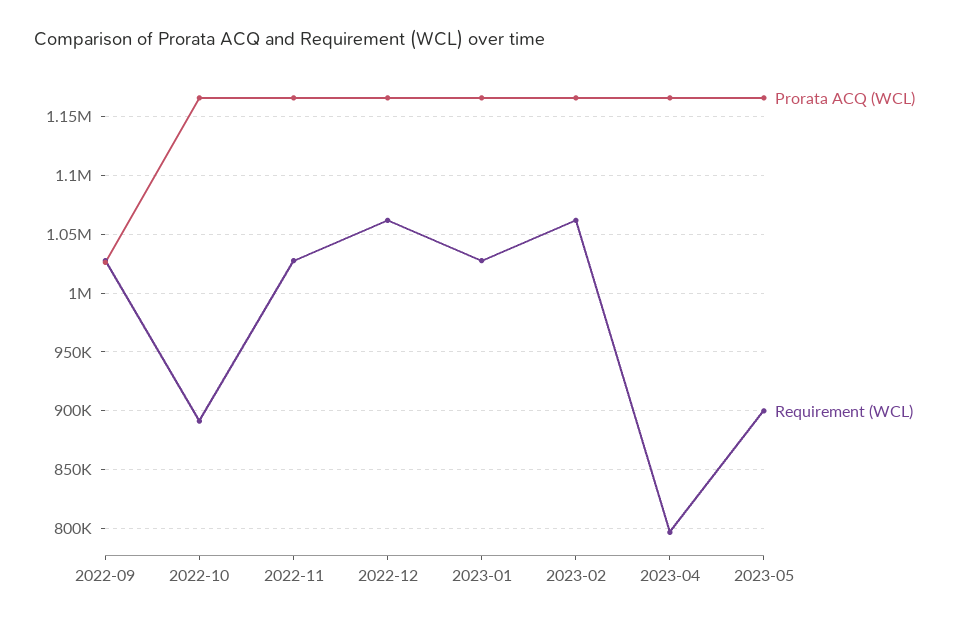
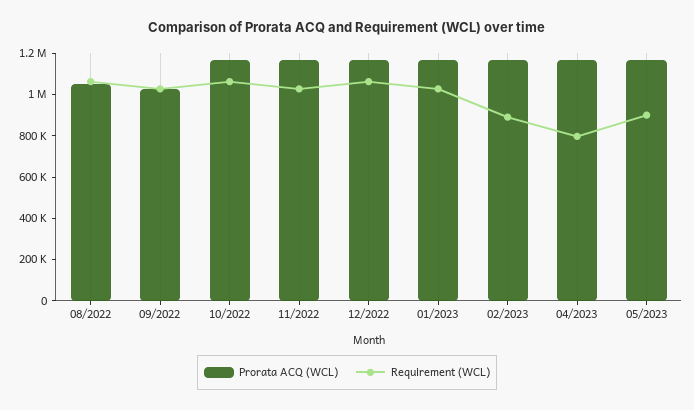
  {
    "Prorata ACQ (WCL)": {
      "2022-09": 1030000,
      "2022-10": 1170000,
      "2022-11": 1170000,
      "2022-12": 1170000,
      "2023-01": 1170000,
      "2023-02": 1170000,
      "2023-04": 1170000,
-     "2023-05": 1170000
+     "2023-05": 1170000,
+     "08/2022": 1050000
    },
    "Requirement (WCL)": {
      "2022-09": 1030000,
-     "2022-10": 890000,
+     "2022-10": 1050000,
      "2022-11": 1030000,
      "2022-12": 1060000,
      "2023-01": 1030000,
-     "2023-02": 1060000,
+     "2023-02": 900000,
      "2023-04": 800000,
-     "2023-05": 900000
+     "2023-05": 900000,
+     "08/2022": 1050000
    }
  }

